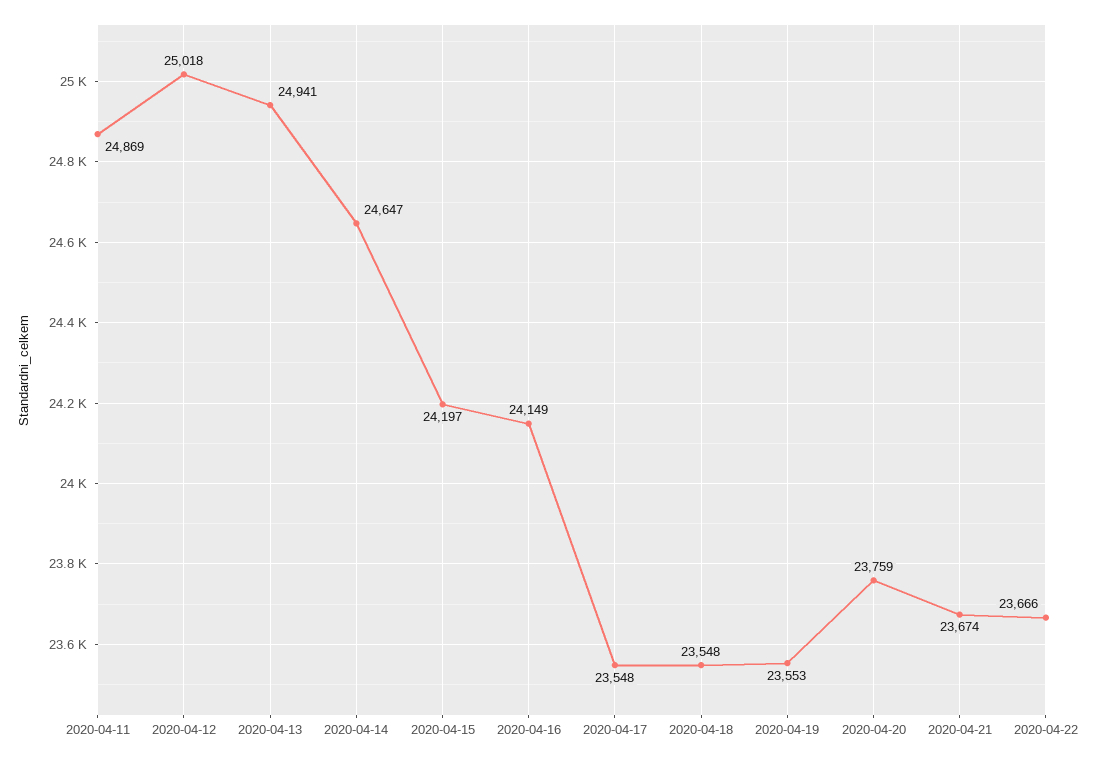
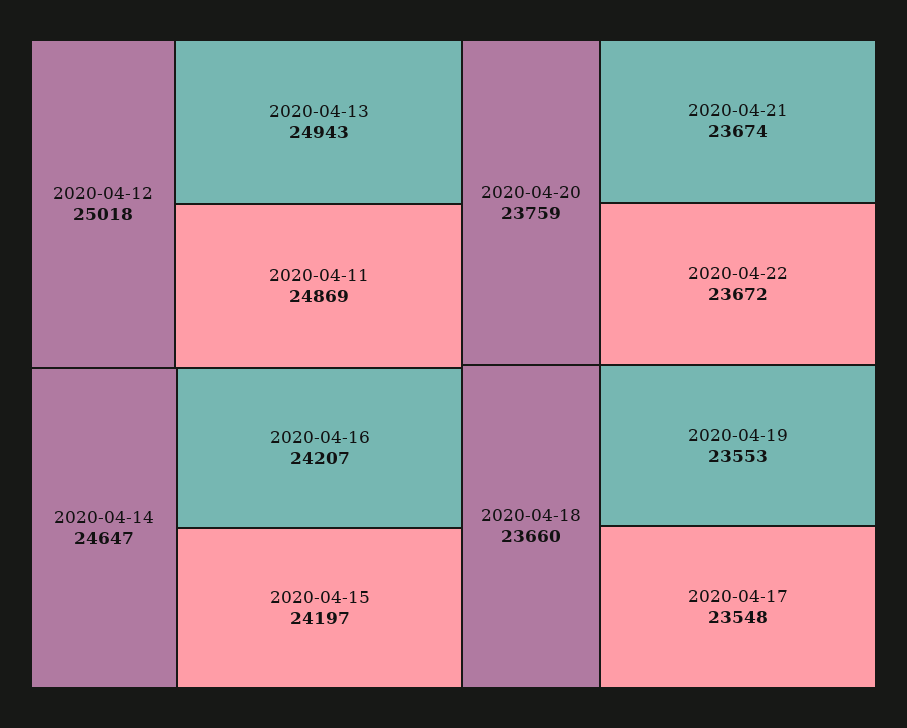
  {
    "2020-04-11": 24869,
    "2020-04-12": 25018,
-   "2020-04-13": 24941,
+   "2020-04-13": 24943,
    "2020-04-14": 24647,
    "2020-04-15": 24197,
-   "2020-04-16": 24149,
+   "2020-04-16": 24207,
    "2020-04-17": 23548,
-   "2020-04-18": 23548,
+   "2020-04-18": 23660,
    "2020-04-19": 23553,
    "2020-04-20": 23759,
    "2020-04-21": 23674,
-   "2020-04-22": 23666
+   "2020-04-22": 23672
  }

